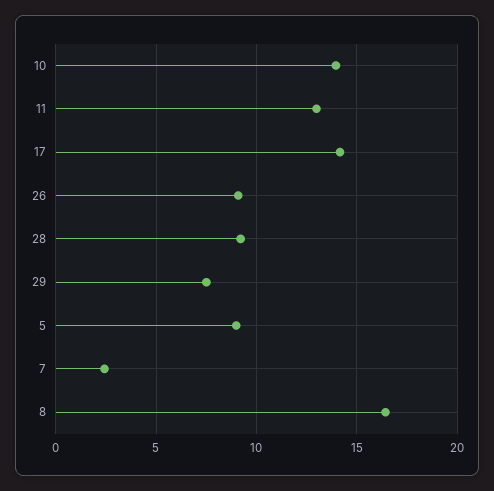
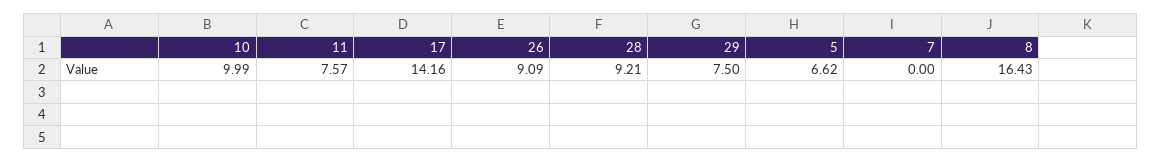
  {
-   "10": 14,
+   "10": 9.99,
-   "11": 13,
+   "11": 7.57,
    "17": 14.16,
    "26": 9.09,
    "28": 9.21,
    "29": 7.5,
-   "5": 9,
+   "5": 6.62,
-   "7": 2.5,
+   "7": 0,
    "8": 16.43
  }

